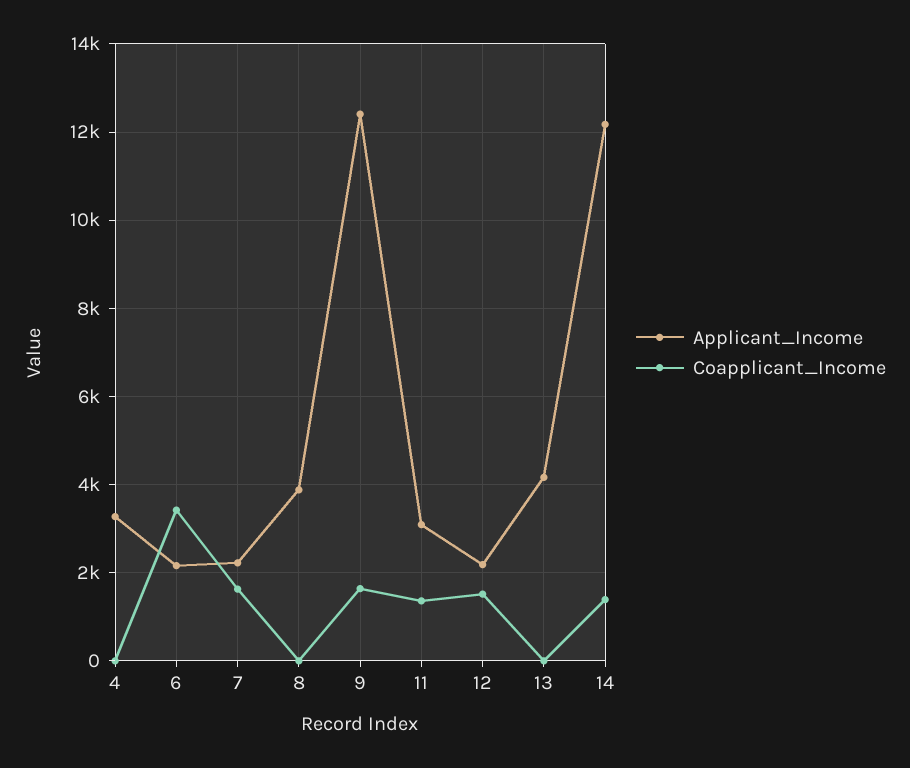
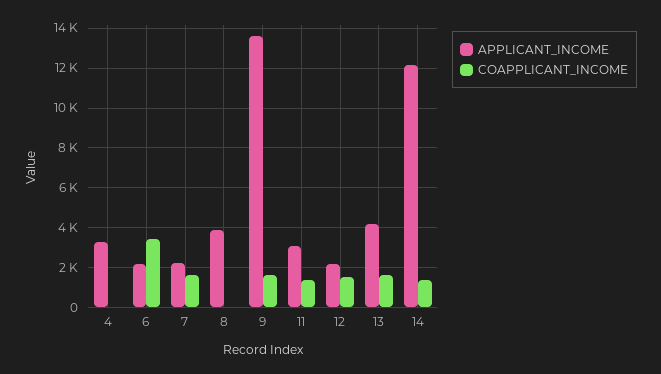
  {
    "Applicant_Income": {
      "4": 3200,
      "6": 2200,
      "7": 2200,
      "8": 3800,
-     "9": 12400,
+     "9": 13500,
      "11": 3000,
      "12": 2200,
      "13": 4200,
      "14": 12200
    },
    "Coapplicant_Income": {
      "4": 0,
      "6": 3400,
      "7": 1600,
      "8": 0,
      "9": 1600,
      "11": 1400,
      "12": 1600,
-     "13": 0,
+     "13": 1500,
      "14": 1400
    }
  }

